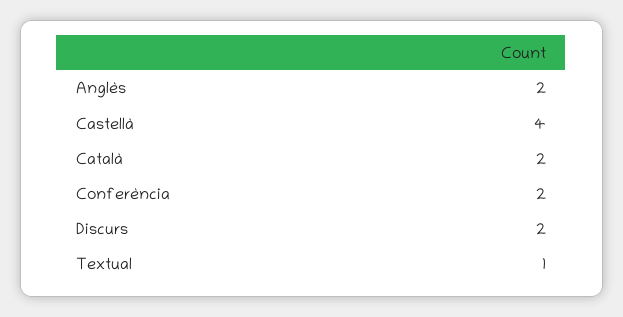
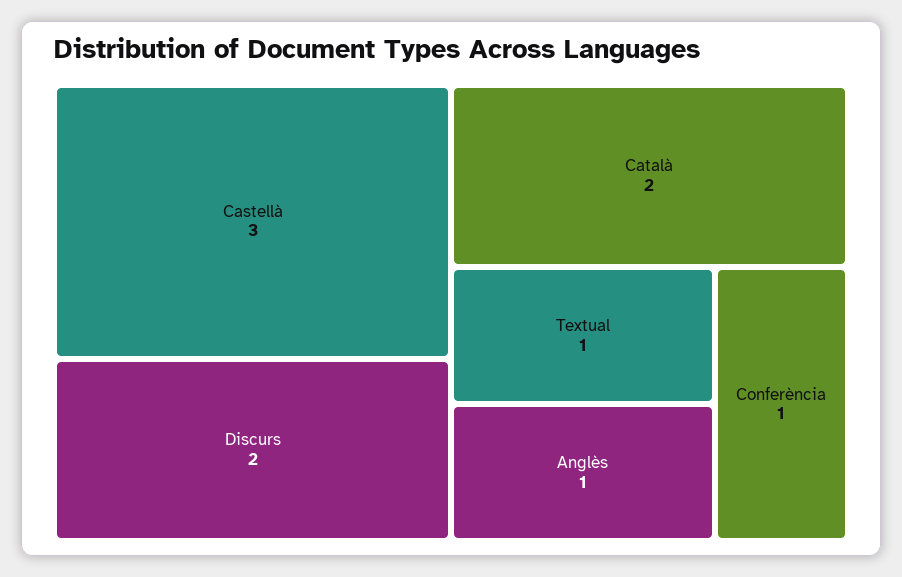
  {
-   "Anglès": 2,
+   "Anglès": 1,
-   "Castellà": 4,
+   "Castellà": 3,
    "Català": 2,
-   "Conferència": 2,
+   "Conferència": 1,
    "Discurs": 2,
    "Textual": 1
  }

